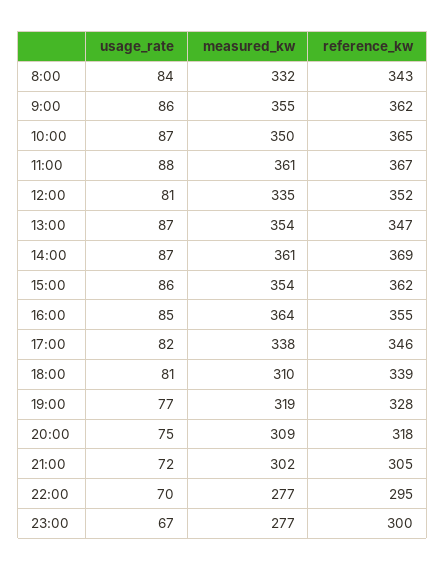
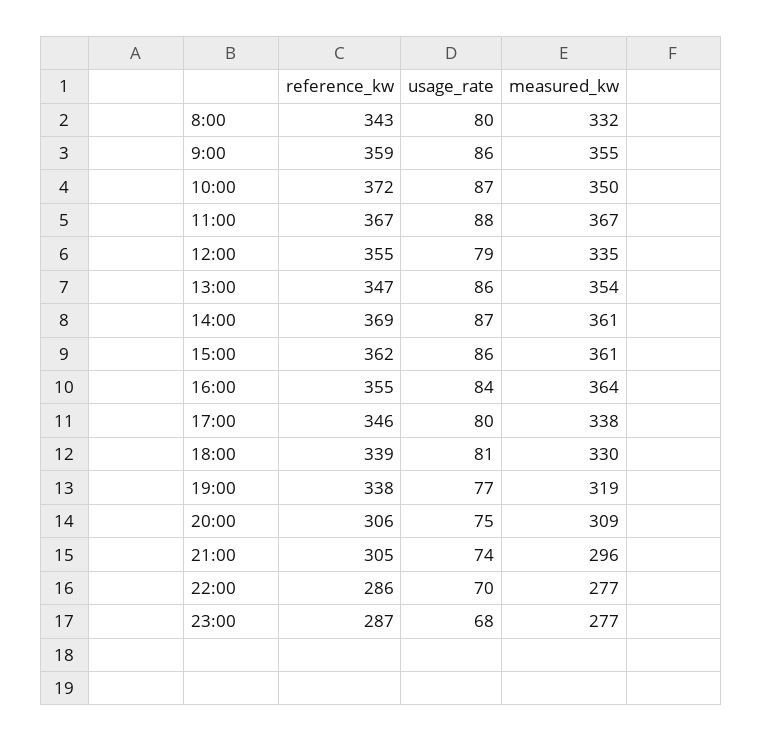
  {
    "usage_rate": {
-     "8:00": 84,
+     "8:00": 80,
      "9:00": 86,
      "10:00": 87,
      "11:00": 88,
-     "12:00": 81,
+     "12:00": 79,
-     "13:00": 87,
+     "13:00": 86,
      "14:00": 87,
      "15:00": 86,
-     "16:00": 85,
+     "16:00": 84,
-     "17:00": 82,
+     "17:00": 80,
      "18:00": 81,
      "19:00": 77,
      "20:00": 75,
-     "21:00": 72,
+     "21:00": 74,
      "22:00": 70,
-     "23:00": 67
+     "23:00": 68
    },
    "measured_kw": {
      "8:00": 332,
      "9:00": 355,
      "10:00": 350,
-     "11:00": 361,
+     "11:00": 367,
      "12:00": 335,
      "13:00": 354,
      "14:00": 361,
-     "15:00": 354,
+     "15:00": 361,
      "16:00": 364,
      "17:00": 338,
-     "18:00": 310,
+     "18:00": 330,
      "19:00": 319,
      "20:00": 309,
-     "21:00": 302,
+     "21:00": 296,
      "22:00": 277,
      "23:00": 277
    },
    "reference_kw": {
      "8:00": 343,
-     "9:00": 362,
+     "9:00": 359,
-     "10:00": 365,
+     "10:00": 372,
      "11:00": 367,
-     "12:00": 352,
+     "12:00": 355,
      "13:00": 347,
      "14:00": 369,
      "15:00": 362,
      "16:00": 355,
      "17:00": 346,
      "18:00": 339,
-     "19:00": 328,
+     "19:00": 338,
-     "20:00": 318,
+     "20:00": 306,
      "21:00": 305,
-     "22:00": 295,
+     "22:00": 286,
-     "23:00": 300
+     "23:00": 287
    }
  }

